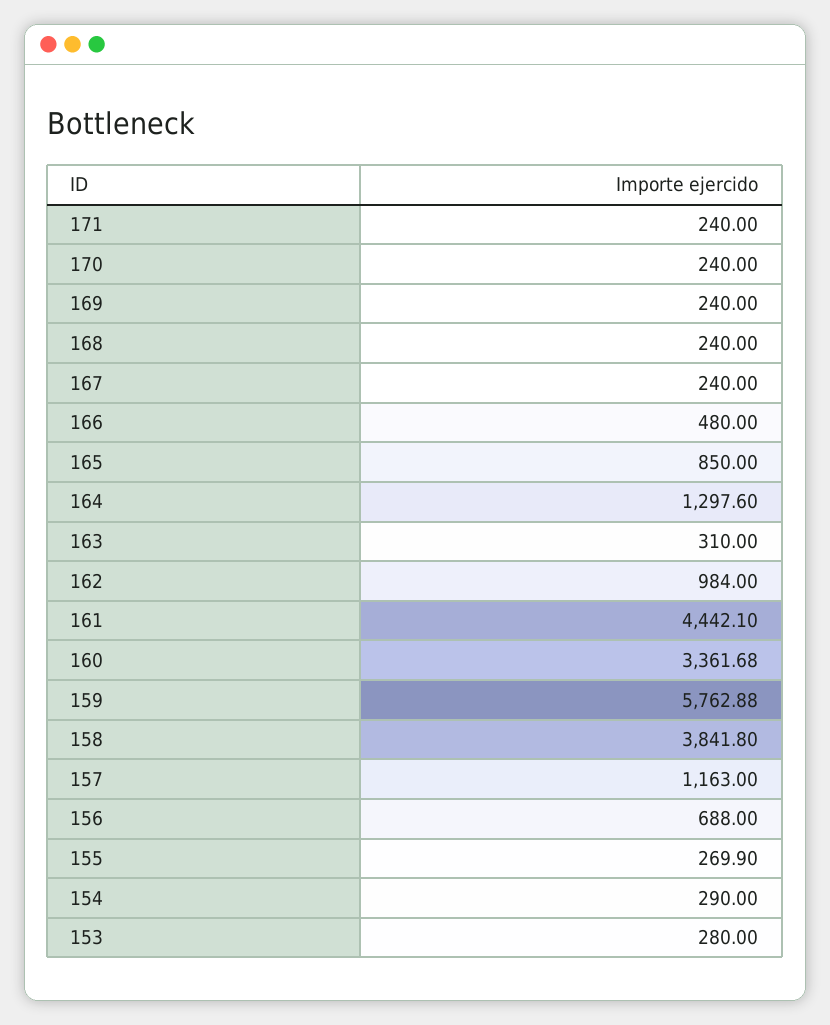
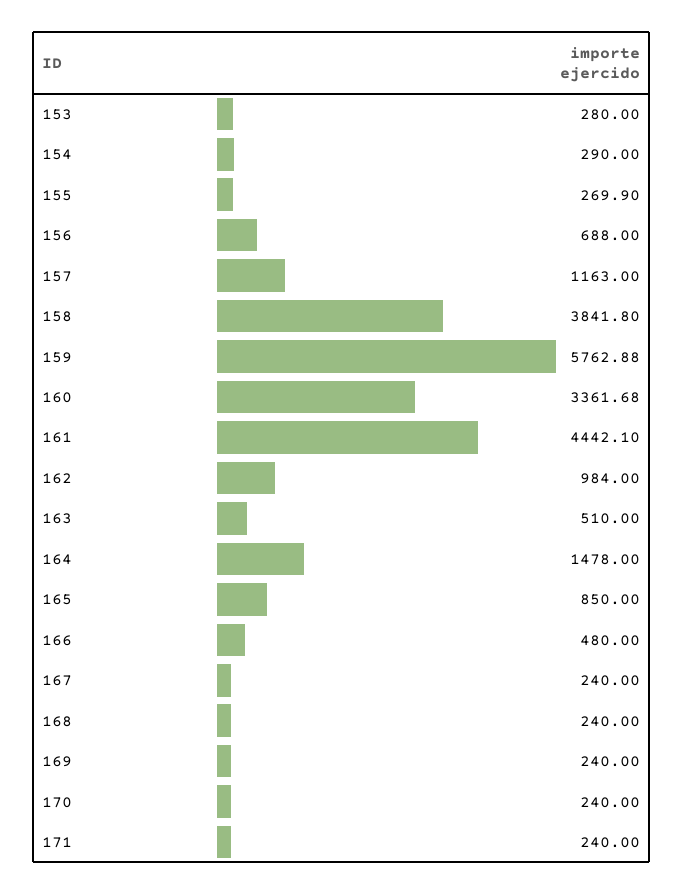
  {
    "171": 240,
    "170": 240,
    "169": 240,
    "168": 240,
    "167": 240,
    "166": 480,
    "165": 850,
-   "164": 1297.6,
+   "164": 1478,
-   "163": 310,
+   "163": 510,
    "162": 984,
    "161": 4442.1,
    "160": 3361.68,
    "159": 5762.88,
    "158": 3841.8,
    "157": 1163,
    "156": 688,
    "155": 269.9,
    "154": 290,
    "153": 280
  }

